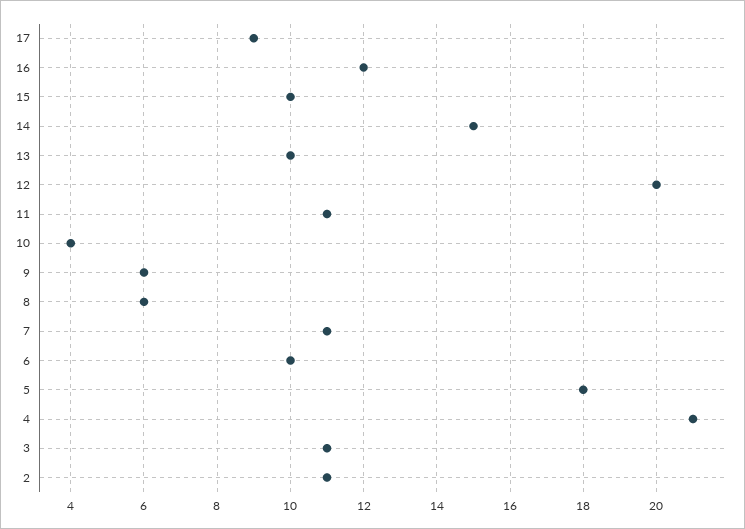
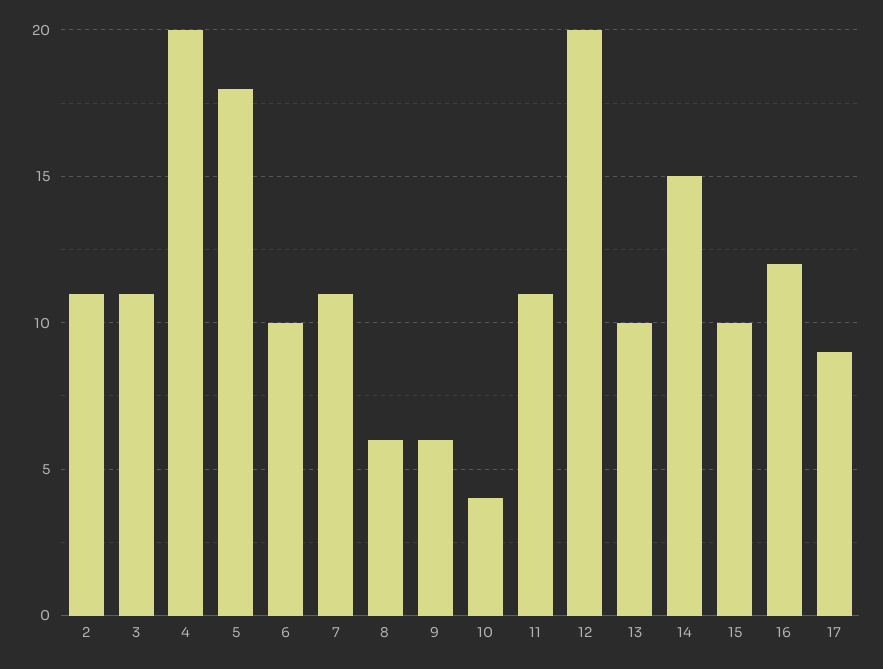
  {
    "17": 9,
    "16": 12,
    "15": 10,
    "14": 15,
    "13": 10,
    "12": 20,
    "11": 11,
    "10": 4,
    "9": 6,
    "8": 6,
    "7": 11,
    "6": 10,
    "5": 18,
-   "4": 21,
+   "4": 20,
    "3": 11,
    "2": 11
  }

